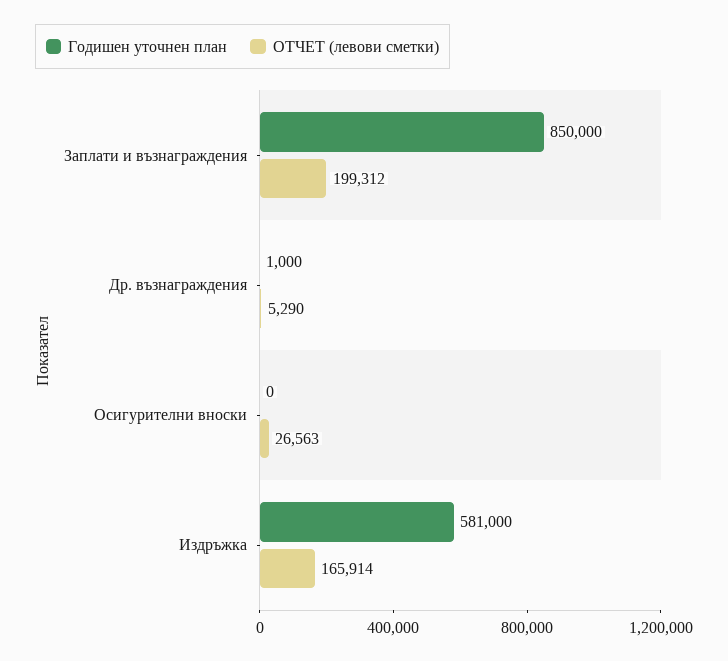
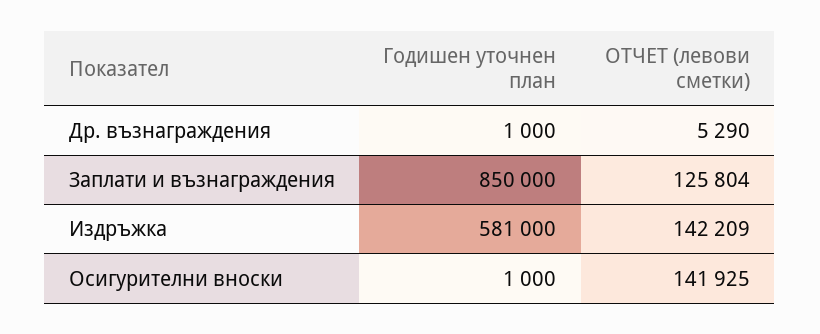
  {
    "Годишен уточнен план": {
      "Заплати и възнаграждения": 850000,
      "Др. възнаграждения": 1000,
-     "Осигурителни вноски": 0,
+     "Осигурителни вноски": 1000,
      "Издръжка": 581000
    },
    "ОТЧЕТ (левови сметки)": {
-     "Заплати и възнаграждения": 199312,
+     "Заплати и възнаграждения": 125804,
      "Др. възнаграждения": 5290,
-     "Осигурителни вноски": 26563,
+     "Осигурителни вноски": 141925,
-     "Издръжка": 165914
+     "Издръжка": 142209
    }
  }

